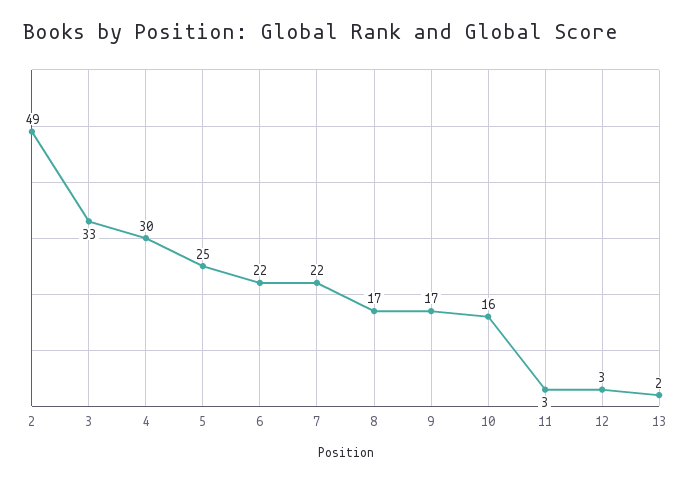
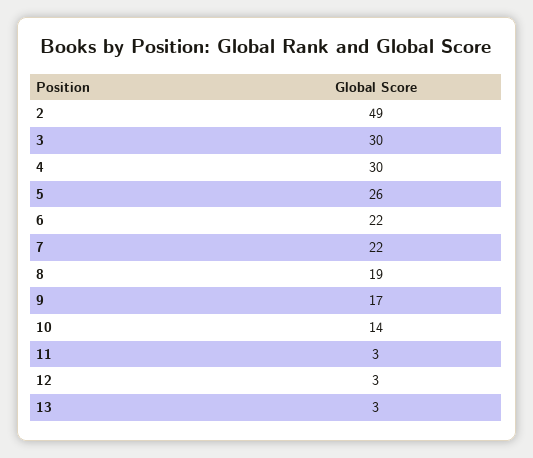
  {
    "2": 49,
-   "3": 33,
+   "3": 30,
    "4": 30,
-   "5": 25,
+   "5": 26,
    "6": 22,
    "7": 22,
-   "8": 17,
+   "8": 19,
    "9": 17,
-   "10": 16,
+   "10": 14,
    "11": 3,
    "12": 3,
-   "13": 2
+   "13": 3
  }

